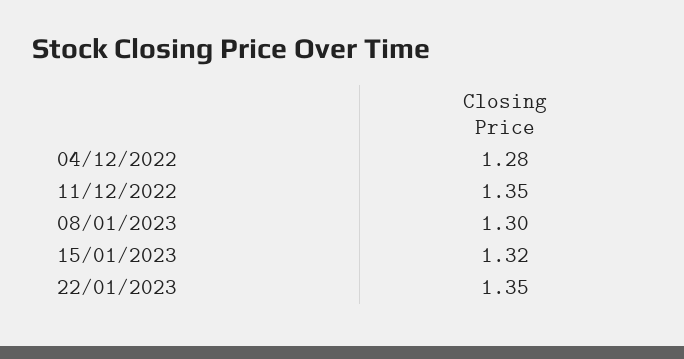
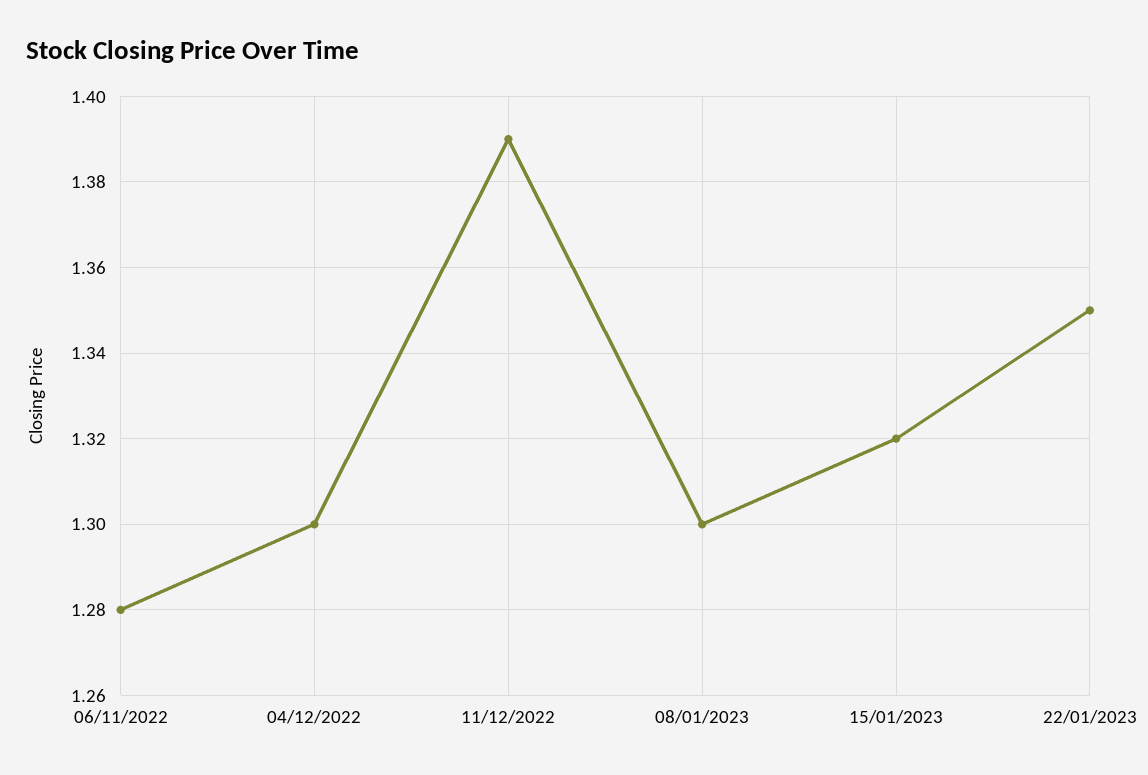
  {
-   "04/12/2022": 1.28,
+   "04/12/2022": 1.3,
-   "11/12/2022": 1.35,
+   "11/12/2022": 1.39,
    "08/01/2023": 1.3,
    "15/01/2023": 1.32,
-   "22/01/2023": 1.35
+   "22/01/2023": 1.35,
+   "06/11/2022": 1.28
  }

